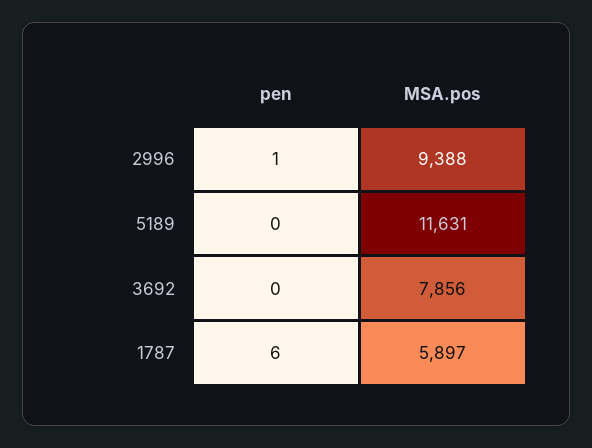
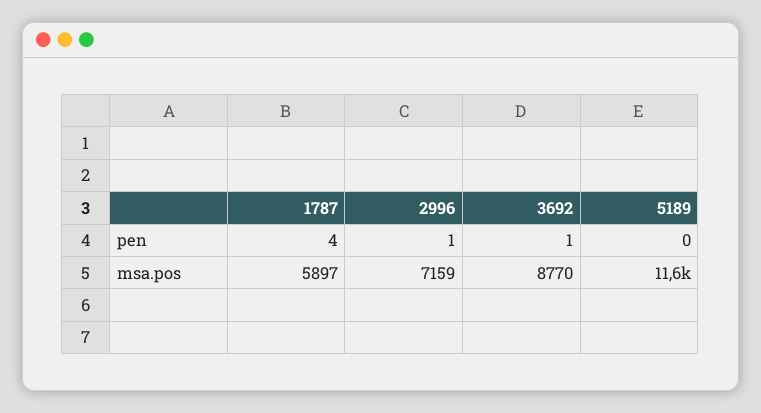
  {
    "pen": {
      "2996": 1,
      "5189": 0,
-     "3692": 0,
+     "3692": 1,
-     "1787": 6
+     "1787": 4
    },
    "MSA.pos": {
-     "2996": 9388,
+     "2996": 7159,
      "5189": 11631,
-     "3692": 7856,
+     "3692": 8770,
      "1787": 5897
    }
  }

